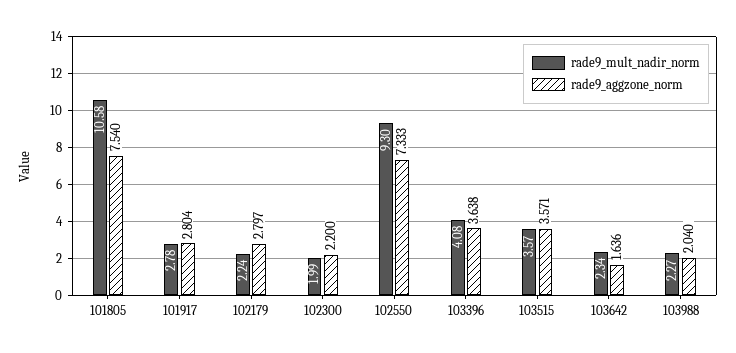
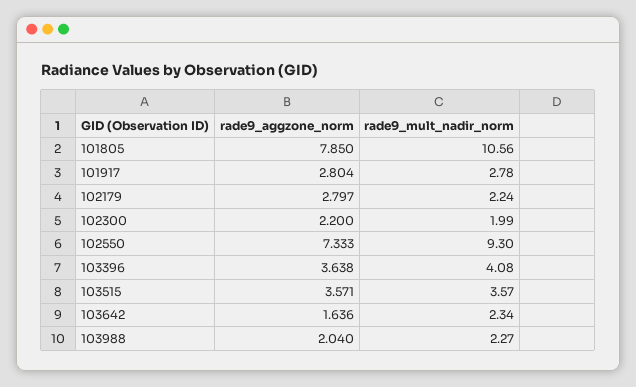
  {
    "rade9_mult_nadir_norm": {
-     "101805": 10.58,
+     "101805": 10.56,
      "101917": 2.78,
      "102179": 2.24,
      "102300": 1.99,
      "102550": 9.3,
      "103396": 4.08,
      "103515": 3.57,
      "103642": 2.34,
      "103988": 2.27
    },
    "rade9_aggzone_norm": {
-     "101805": 7.54,
+     "101805": 7.85,
      "101917": 2.804,
      "102179": 2.797,
      "102300": 2.2,
      "102550": 7.333,
      "103396": 3.638,
      "103515": 3.571,
      "103642": 1.636,
      "103988": 2.04
    }
  }

